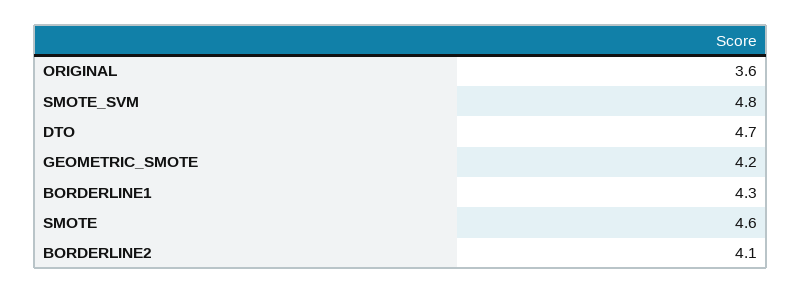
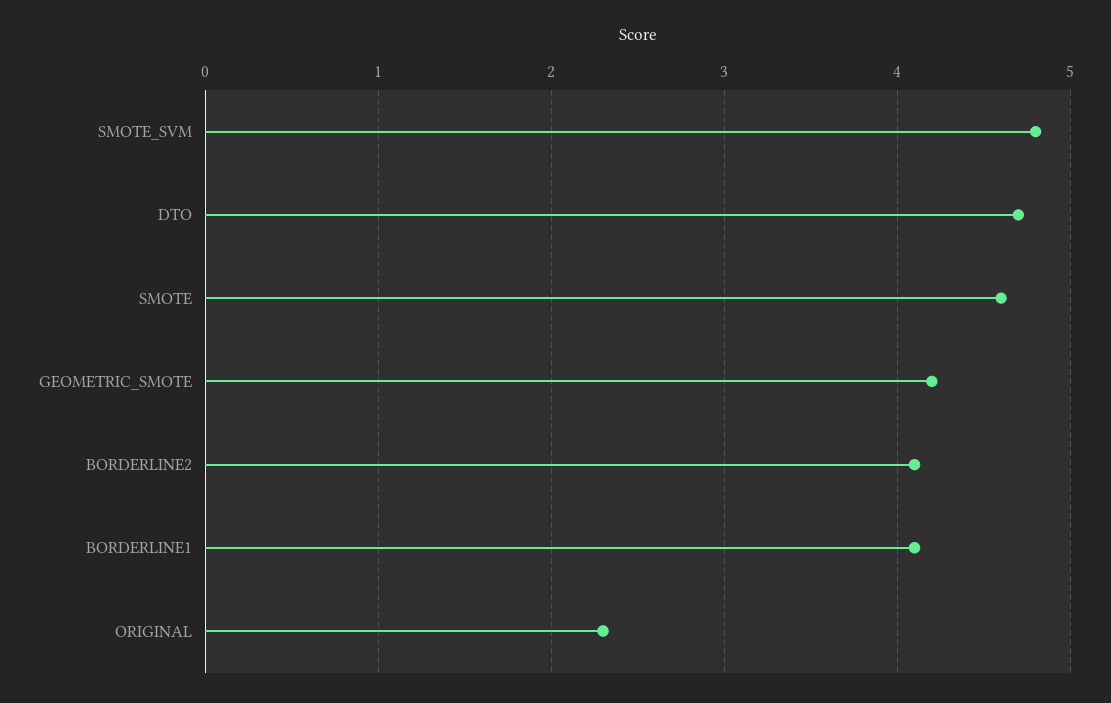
  {
-   "ORIGINAL": 3.6,
+   "ORIGINAL": 2.3,
    "SMOTE_SVM": 4.8,
    "DTO": 4.7,
    "GEOMETRIC_SMOTE": 4.2,
-   "BORDERLINE1": 4.3,
+   "BORDERLINE1": 4.1,
    "SMOTE": 4.6,
    "BORDERLINE2": 4.1
  }

